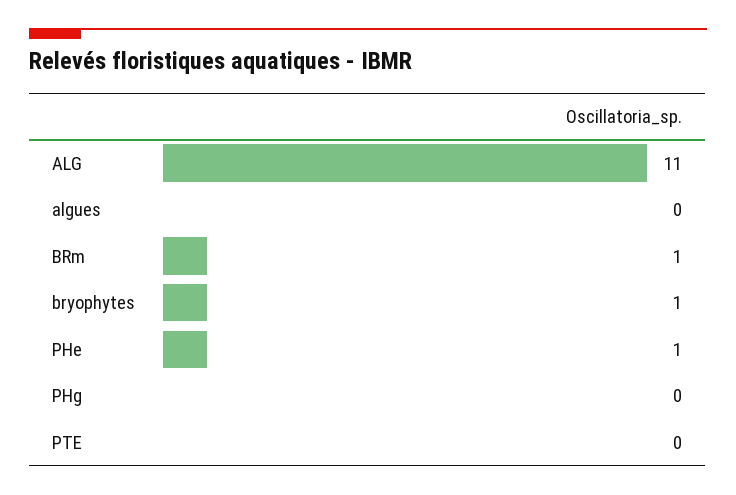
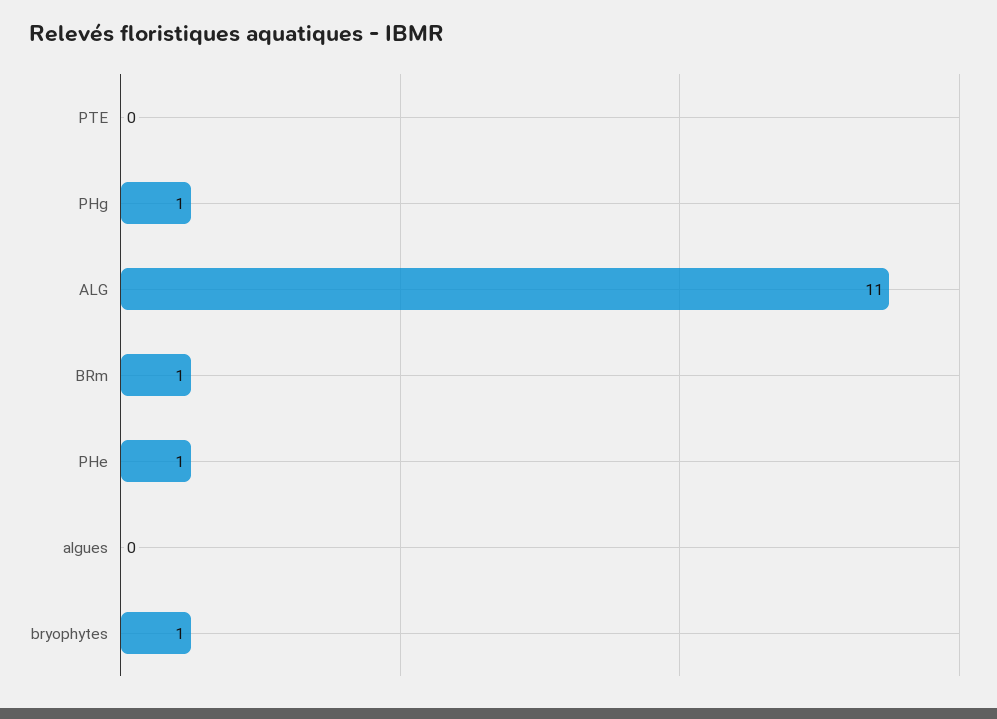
  {
    "ALG": 11,
    "algues": 0,
    "BRm": 1,
    "bryophytes": 1,
    "PHe": 1,
-   "PHg": 0,
+   "PHg": 1,
    "PTE": 0
  }

